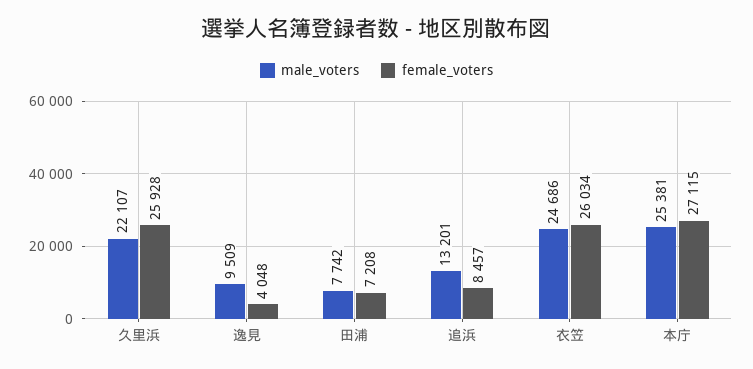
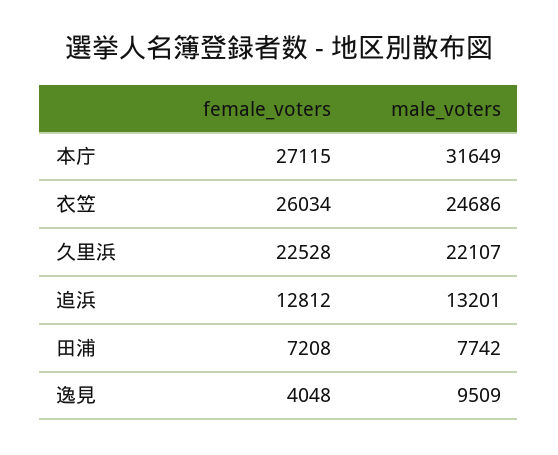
  {
    "male_voters": {
      "久里浜": 22107,
      "逸見": 9509,
      "田浦": 7742,
      "追浜": 13201,
      "衣笠": 24686,
-     "本庁": 25381
+     "本庁": 31649
    },
    "female_voters": {
-     "久里浜": 25928,
+     "久里浜": 22528,
      "逸見": 4048,
      "田浦": 7208,
-     "追浜": 8457,
+     "追浜": 12812,
      "衣笠": 26034,
      "本庁": 27115
    }
  }

